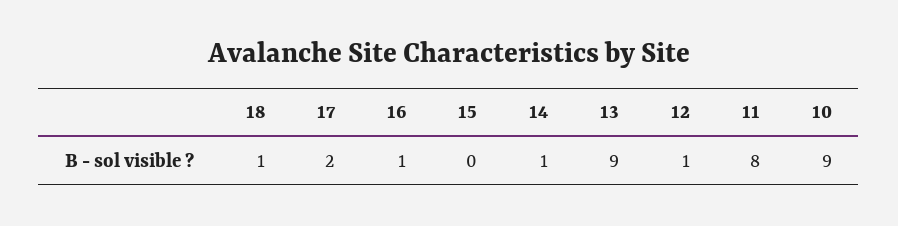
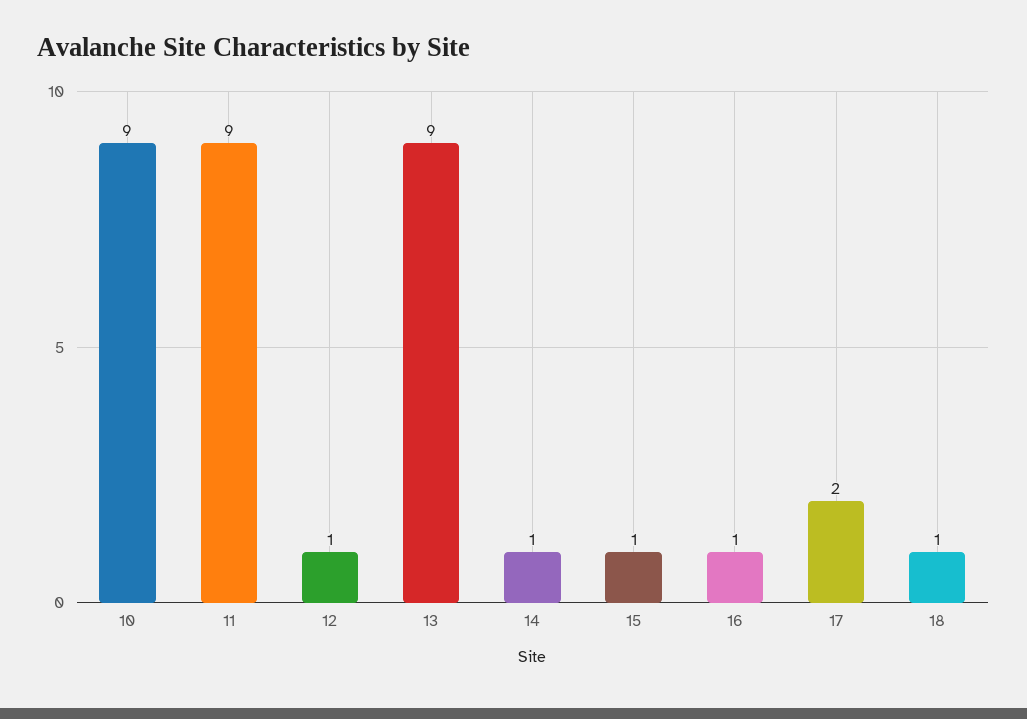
  {
    "18": 1,
    "17": 2,
    "16": 1,
-   "15": 0,
+   "15": 1,
    "14": 1,
    "13": 9,
    "12": 1,
-   "11": 8,
+   "11": 9,
    "10": 9
  }

